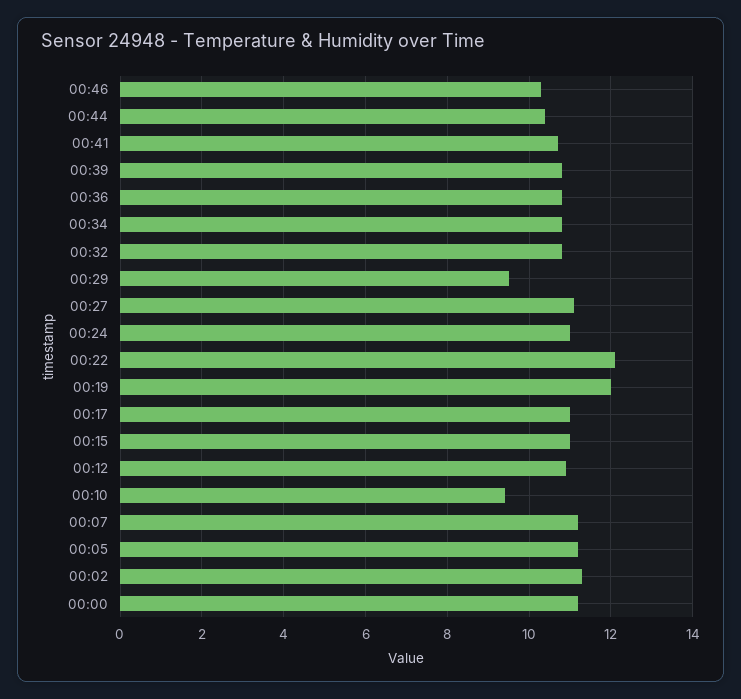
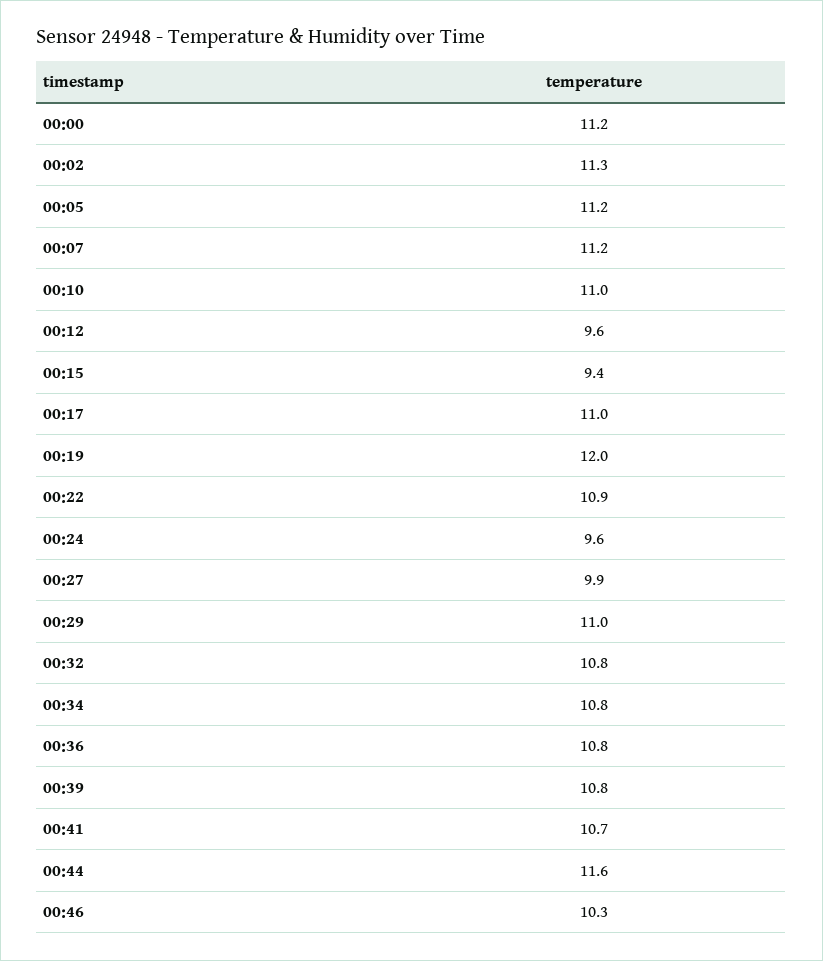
  {
    "00:46": 10.3,
-   "00:44": 10.5,
+   "00:44": 11.6,
    "00:41": 10.7,
    "00:39": 10.8,
    "00:36": 10.8,
    "00:34": 10.8,
    "00:32": 10.8,
-   "00:29": 9.5,
+   "00:29": 11,
-   "00:27": 11,
+   "00:27": 9.9,
-   "00:24": 11,
+   "00:24": 9.6,
-   "00:22": 12,
+   "00:22": 10.9,
    "00:19": 12,
    "00:17": 11,
-   "00:15": 11,
+   "00:15": 9.4,
-   "00:12": 11,
+   "00:12": 9.6,
-   "00:10": 9.5,
+   "00:10": 11,
    "00:07": 11.2,
    "00:05": 11.2,
    "00:02": 11.3,
    "00:00": 11.2
  }

